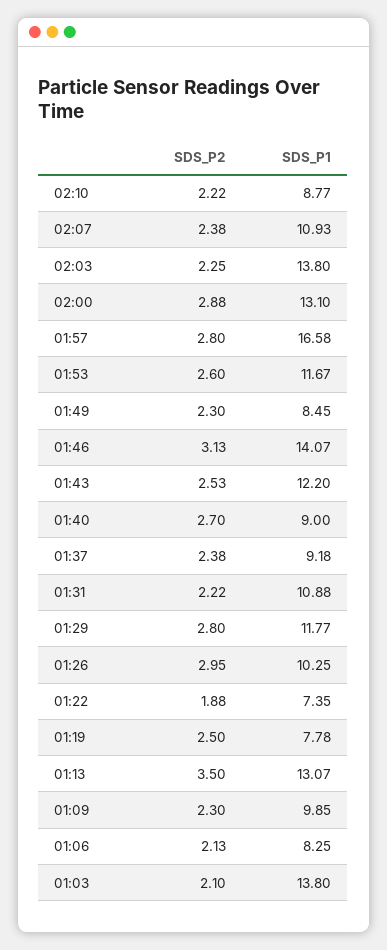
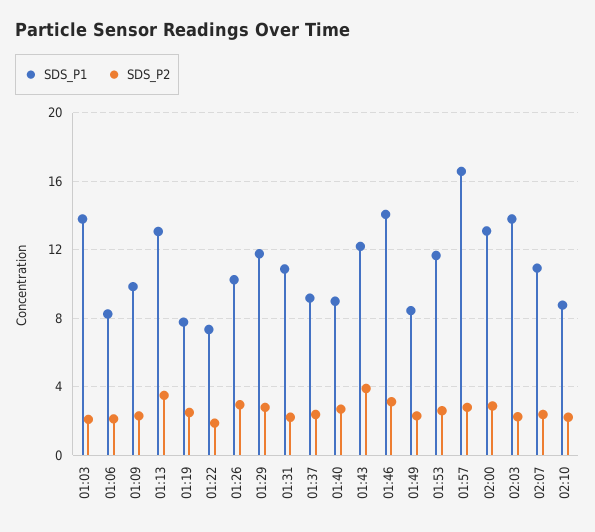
  {
    "SDS_P2": {
      "02:10": 2.22,
      "02:07": 2.38,
      "02:03": 2.25,
      "02:00": 2.88,
      "01:57": 2.8,
      "01:53": 2.6,
      "01:49": 2.3,
      "01:46": 3.13,
-     "01:43": 2.53,
+     "01:43": 4,
      "01:40": 2.7,
      "01:37": 2.38,
      "01:31": 2.22,
      "01:29": 2.8,
      "01:26": 2.95,
      "01:22": 1.88,
      "01:19": 2.5,
      "01:13": 3.5,
      "01:09": 2.3,
      "01:06": 2.13,
      "01:03": 2.1
    },
    "SDS_P1": {
      "02:10": 8.77,
      "02:07": 10.93,
      "02:03": 13.8,
      "02:00": 13.1,
      "01:57": 16.58,
      "01:53": 11.67,
      "01:49": 8.45,
      "01:46": 14.07,
      "01:43": 12.2,
      "01:40": 9,
      "01:37": 9.18,
      "01:31": 10.88,
      "01:29": 11.77,
      "01:26": 10.25,
      "01:22": 7.35,
      "01:19": 7.78,
      "01:13": 13.07,
      "01:09": 9.85,
      "01:06": 8.25,
      "01:03": 13.8
    }
  }

